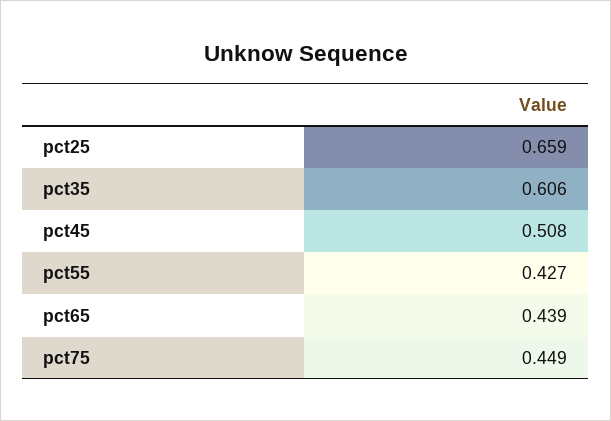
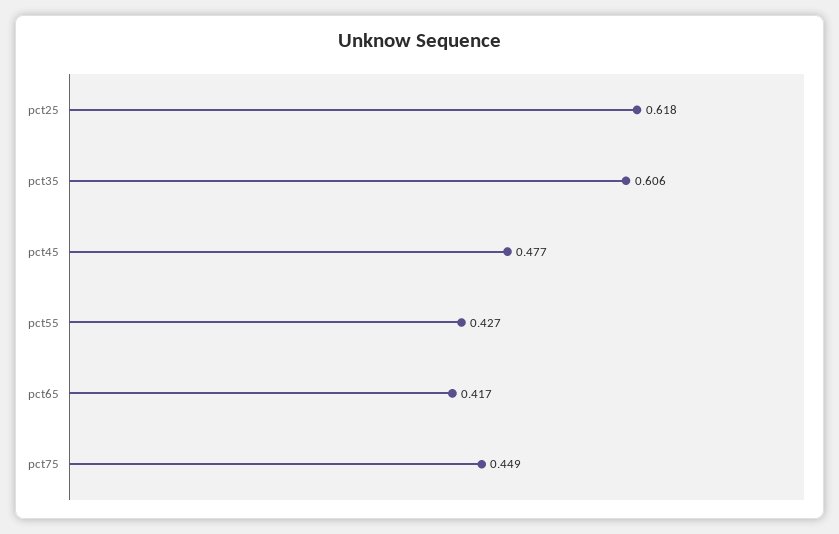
  {
-   "pct25": 0.659,
+   "pct25": 0.618,
    "pct35": 0.606,
-   "pct45": 0.508,
+   "pct45": 0.477,
    "pct55": 0.427,
-   "pct65": 0.439,
+   "pct65": 0.417,
    "pct75": 0.449
  }

